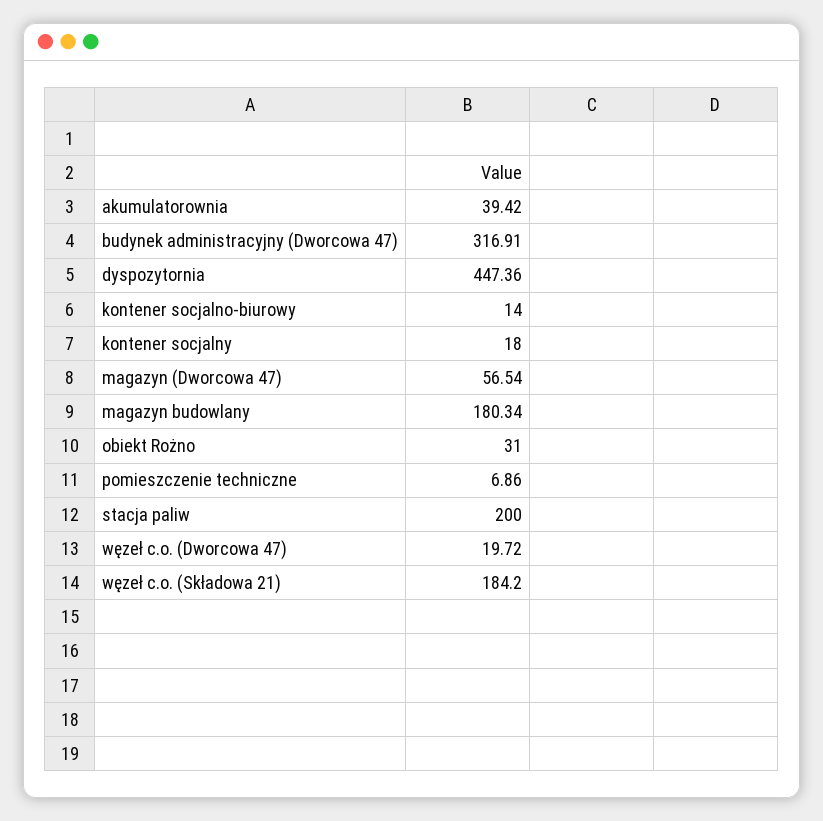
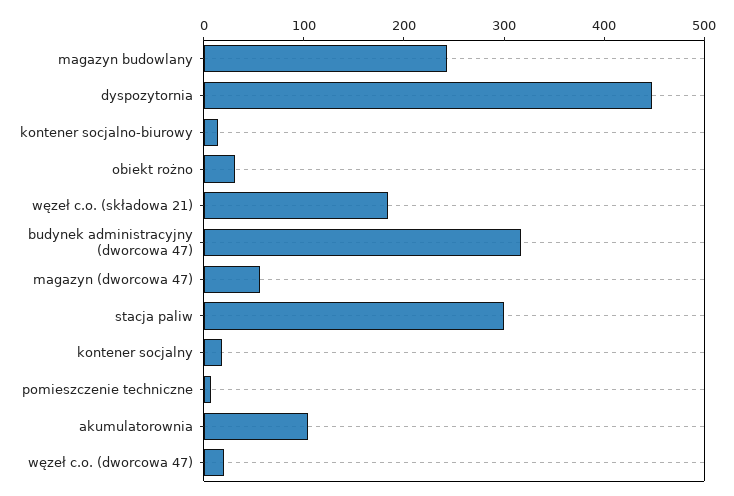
  {
-   "akumulatorownia": 39.42,
+   "akumulatorownia": 100,
    "budynek administracyjny (Dworcowa 47)": 316.91,
    "dyspozytornia": 447.36,
    "kontener socjalno-biurowy": 14,
    "kontener socjalny": 18,
    "magazyn (Dworcowa 47)": 56.54,
-   "magazyn budowlany": 180.34,
+   "magazyn budowlany": 240,
    "obiekt Rożno": 31,
    "pomieszczenie techniczne": 6.86,
-   "stacja paliw": 200,
+   "stacja paliw": 300,
    "węzeł c.o. (Dworcowa 47)": 19.72,
    "węzeł c.o. (Składowa 21)": 184.2
  }

